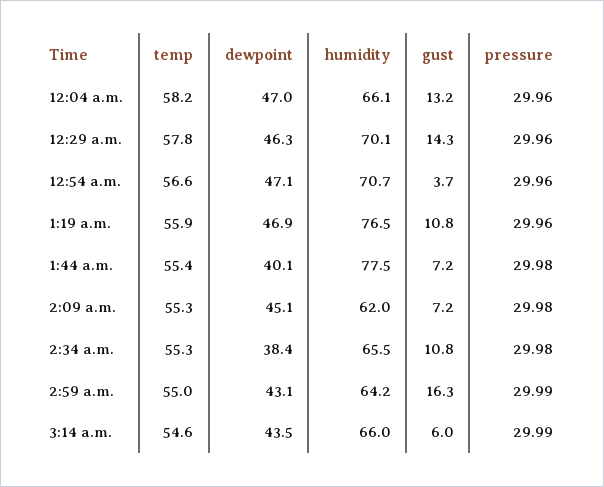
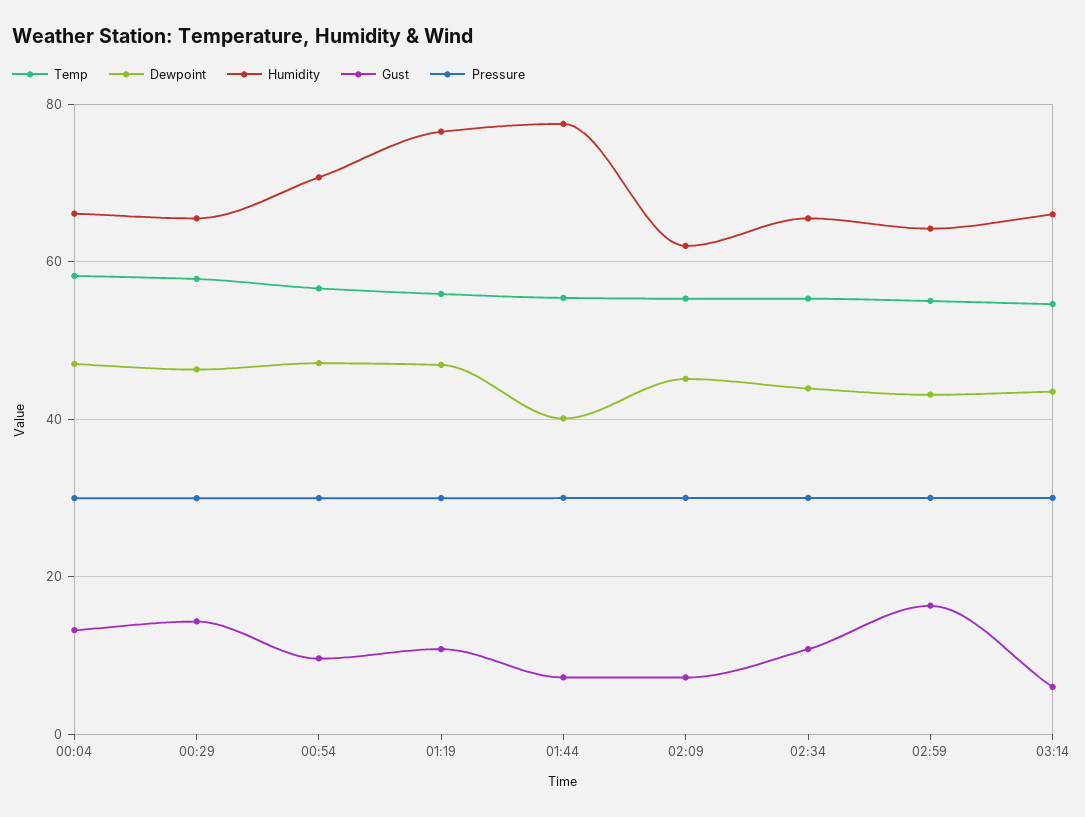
  {
    "temp": {
      "12:04 a.m.": 58.2,
      "12:29 a.m.": 57.8,
      "12:54 a.m.": 56.6,
      "1:19 a.m.": 55.9,
      "1:44 a.m.": 55.4,
      "2:09 a.m.": 55.3,
      "2:34 a.m.": 55.3,
      "2:59 a.m.": 55,
      "3:14 a.m.": 54.6
    },
    "dewpoint": {
      "12:04 a.m.": 47,
      "12:29 a.m.": 46.3,
      "12:54 a.m.": 47.1,
      "1:19 a.m.": 46.9,
      "1:44 a.m.": 40.1,
      "2:09 a.m.": 45.1,
-     "2:34 a.m.": 38.4,
+     "2:34 a.m.": 44,
      "2:59 a.m.": 43.1,
      "3:14 a.m.": 43.5
    },
    "humidity": {
      "12:04 a.m.": 66.1,
-     "12:29 a.m.": 70.1,
+     "12:29 a.m.": 66,
      "12:54 a.m.": 70.7,
      "1:19 a.m.": 76.5,
      "1:44 a.m.": 77.5,
      "2:09 a.m.": 62,
      "2:34 a.m.": 65.5,
      "2:59 a.m.": 64.2,
      "3:14 a.m.": 66
    },
    "gust": {
      "12:04 a.m.": 13.2,
      "12:29 a.m.": 14.3,
-     "12:54 a.m.": 3.7,
+     "12:54 a.m.": 10,
      "1:19 a.m.": 10.8,
      "1:44 a.m.": 7.2,
      "2:09 a.m.": 7.2,
      "2:34 a.m.": 10.8,
      "2:59 a.m.": 16.3,
      "3:14 a.m.": 6
    },
    "pressure": {
      "12:04 a.m.": 29.96,
      "12:29 a.m.": 29.96,
      "12:54 a.m.": 29.96,
      "1:19 a.m.": 29.96,
      "1:44 a.m.": 29.98,
      "2:09 a.m.": 29.98,
      "2:34 a.m.": 29.98,
      "2:59 a.m.": 29.99,
      "3:14 a.m.": 29.99
    }
  }

